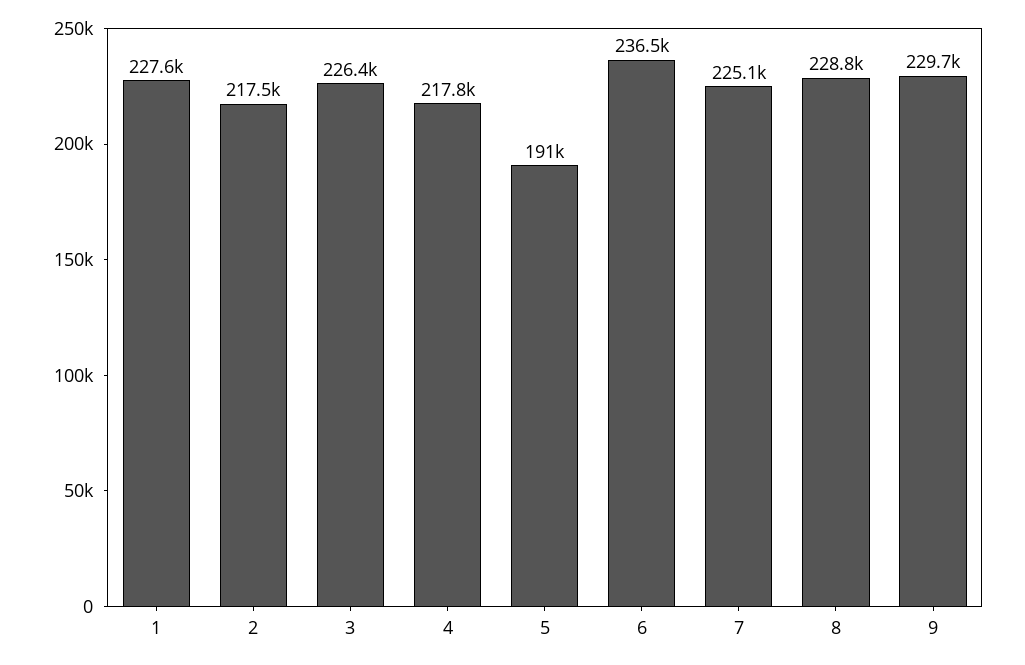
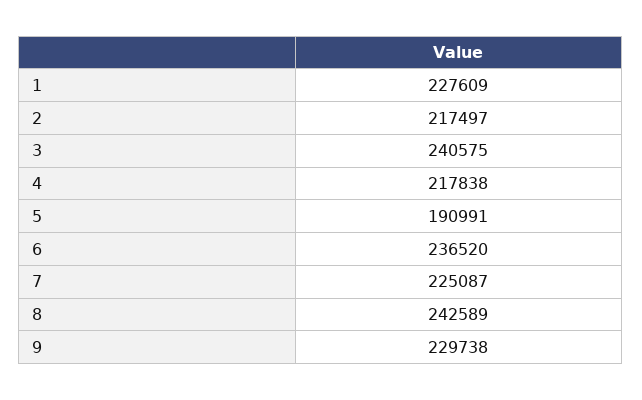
  {
    "1": 227609,
    "2": 217497,
-   "3": 226400,
+   "3": 240575,
    "4": 217838,
    "5": 190991,
    "6": 236520,
    "7": 225087,
-   "8": 228800,
+   "8": 242589,
    "9": 229738
  }

